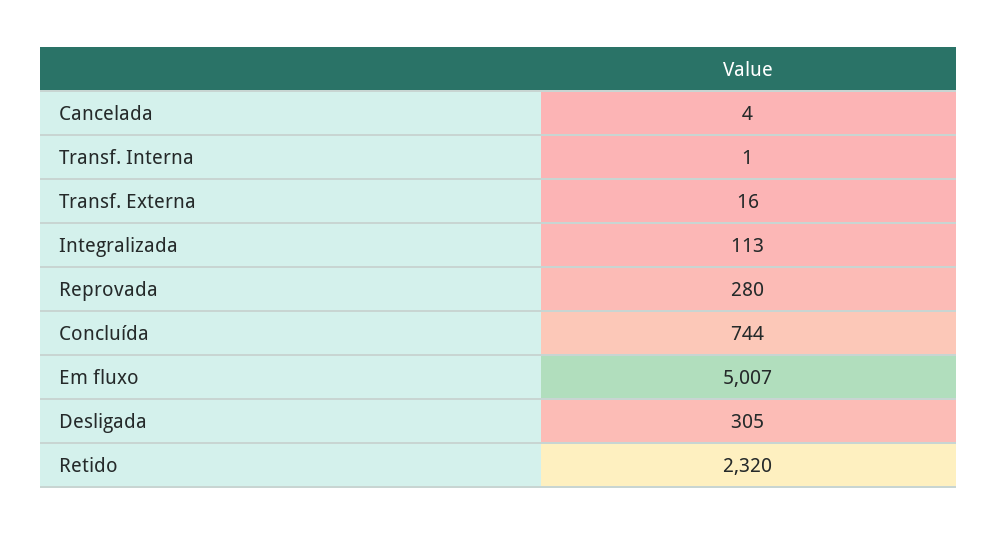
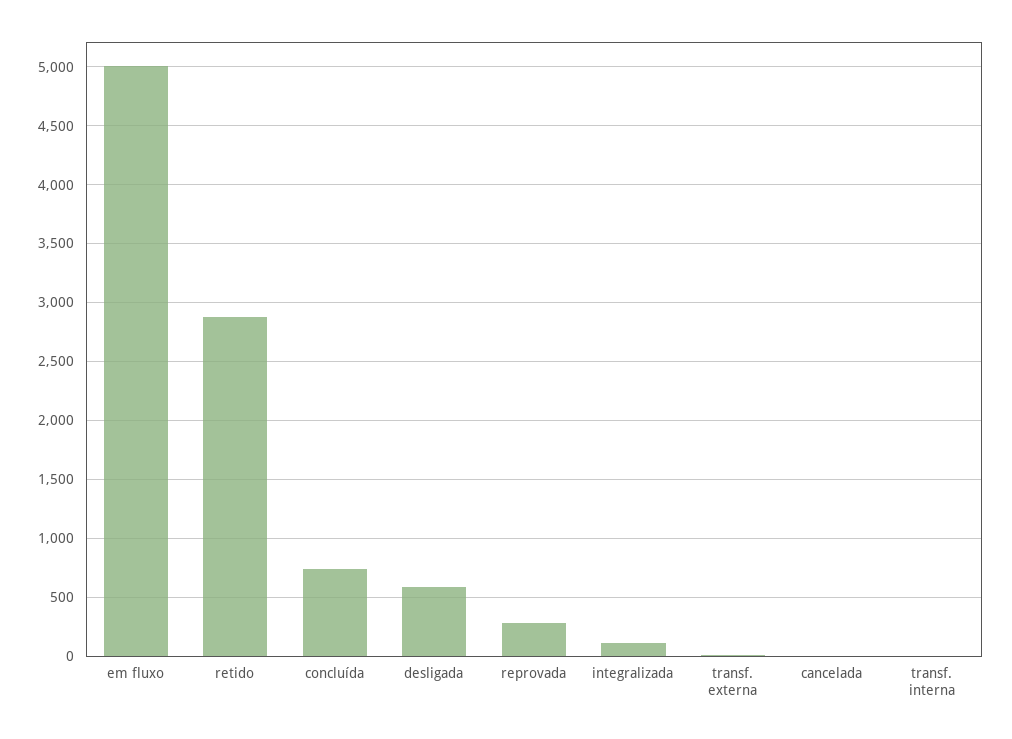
  {
    "Cancelada": 4,
    "Transf. Interna": 1,
    "Transf. Externa": 16,
    "Integralizada": 113,
    "Reprovada": 280,
    "Concluída": 744,
    "Em fluxo": 5007,
-   "Desligada": 305,
+   "Desligada": 600,
-   "Retido": 2320
+   "Retido": 2900
  }

